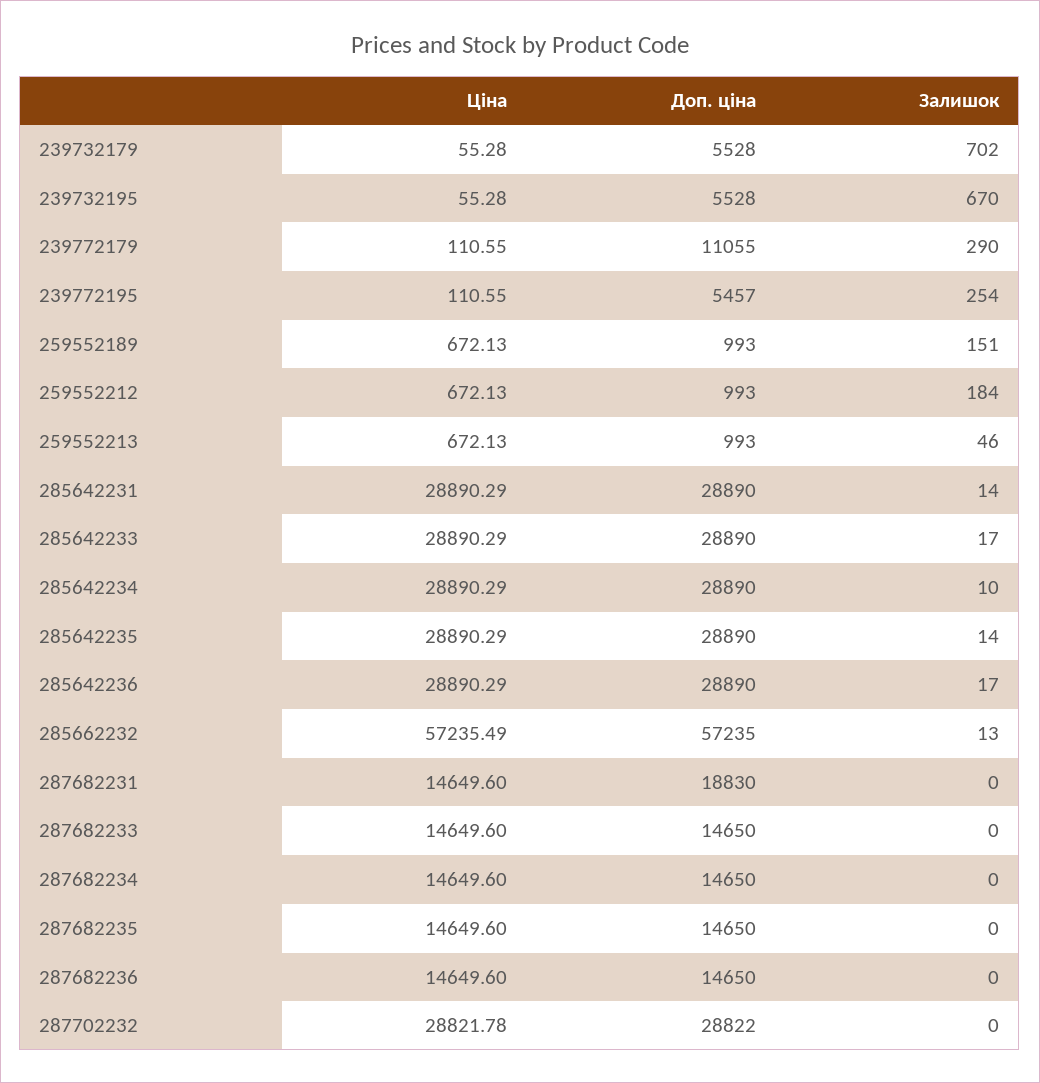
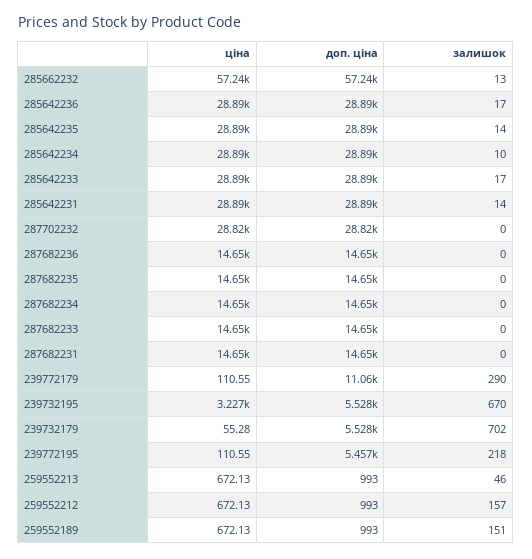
  {
    "Ціна": {
      "239732179": 55.28,
-     "239732195": 55.28,
+     "239732195": 3227,
      "239772179": 110.55,
      "239772195": 110.55,
      "259552189": 672.13,
      "259552212": 672.13,
      "259552213": 672.13,
      "285642231": 28890.29,
      "285642233": 28890.29,
      "285642234": 28890.29,
      "285642235": 28890.29,
      "285642236": 28890.29,
      "285662232": 57235.49,
      "287682231": 14649.6,
      "287682233": 14649.6,
      "287682234": 14649.6,
      "287682235": 14649.6,
      "287682236": 14649.6,
      "287702232": 28821.78
    },
    "Доп. ціна": {
      "239732179": 5528,
      "239732195": 5528,
      "239772179": 11055,
      "239772195": 5457,
      "259552189": 993,
      "259552212": 993,
      "259552213": 993,
      "285642231": 28890,
      "285642233": 28890,
      "285642234": 28890,
      "285642235": 28890,
      "285642236": 28890,
      "285662232": 57235,
-     "287682231": 18830,
+     "287682231": 14650,
      "287682233": 14650,
      "287682234": 14650,
      "287682235": 14650,
      "287682236": 14650,
      "287702232": 28822
    },
    "Залишок": {
      "239732179": 702,
      "239732195": 670,
      "239772179": 290,
-     "239772195": 254,
+     "239772195": 218,
      "259552189": 151,
-     "259552212": 184,
+     "259552212": 157,
      "259552213": 46,
      "285642231": 14,
      "285642233": 17,
      "285642234": 10,
      "285642235": 14,
      "285642236": 17,
      "285662232": 13,
      "287682231": 0,
      "287682233": 0,
      "287682234": 0,
      "287682235": 0,
      "287682236": 0,
      "287702232": 0
    }
  }

